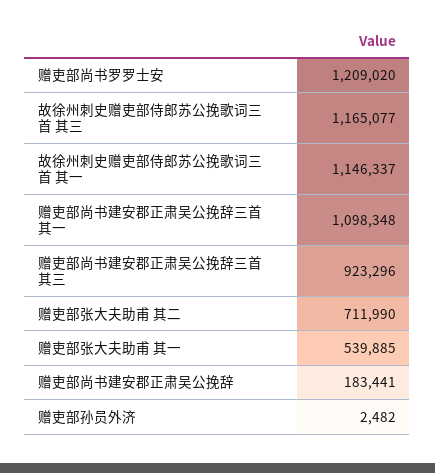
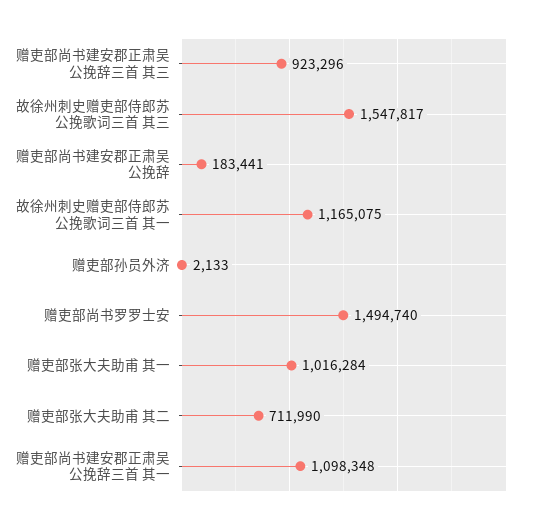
  {
-   "赠吏部尚书罗罗士安": 1209020,
+   "赠吏部尚书罗罗士安": 1494740,
-   "故徐州刺史赠吏部侍郎苏公挽歌词三首 其三": 1165077,
+   "故徐州刺史赠吏部侍郎苏公挽歌词三首 其三": 1547817,
-   "故徐州刺史赠吏部侍郎苏公挽歌词三首 其一": 1146337,
+   "故徐州刺史赠吏部侍郎苏公挽歌词三首 其一": 1165075,
    "赠吏部尚书建安郡正肃吴公挽辞三首 其一": 1098348,
    "赠吏部尚书建安郡正肃吴公挽辞三首 其三": 923296,
    "赠吏部张大夫助甫 其二": 711990,
-   "赠吏部张大夫助甫 其一": 539885,
+   "赠吏部张大夫助甫 其一": 1016284,
    "赠吏部尚书建安郡正肃吴公挽辞": 183441,
-   "赠吏部孙员外济": 2482
+   "赠吏部孙员外济": 2133
  }

